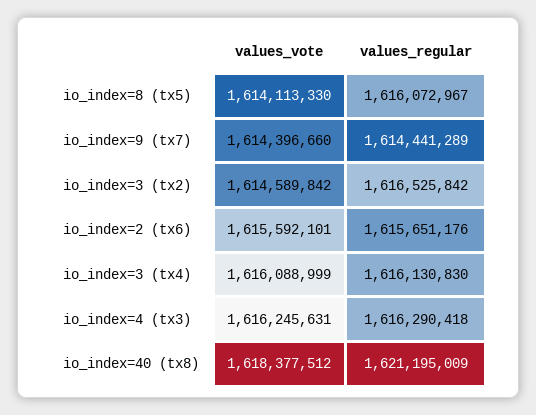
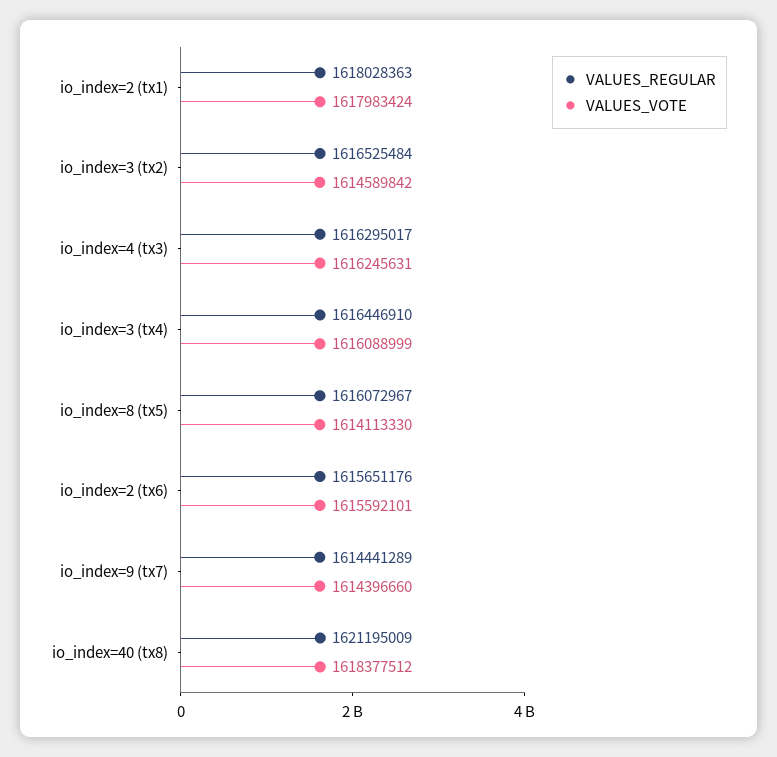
  {
    "values_vote": {
      "io_index=8 (tx5)": 1614113330,
      "io_index=9 (tx7)": 1614396660,
      "io_index=3 (tx2)": 1614589842,
      "io_index=2 (tx6)": 1615592101,
      "io_index=3 (tx4)": 1616088999,
      "io_index=4 (tx3)": 1616245631,
-     "io_index=40 (tx8)": 1618377512
+     "io_index=40 (tx8)": 1618377512,
+     "io_index=2 (tx1)": 1617983424
    },
    "values_regular": {
      "io_index=8 (tx5)": 1616072967,
      "io_index=9 (tx7)": 1614441289,
-     "io_index=3 (tx2)": 1616525842,
+     "io_index=3 (tx2)": 1616525484,
      "io_index=2 (tx6)": 1615651176,
-     "io_index=3 (tx4)": 1616130830,
+     "io_index=3 (tx4)": 1616446910,
-     "io_index=4 (tx3)": 1616290418,
+     "io_index=4 (tx3)": 1616295017,
-     "io_index=40 (tx8)": 1621195009
+     "io_index=40 (tx8)": 1621195009,
+     "io_index=2 (tx1)": 1618028363
    }
  }

